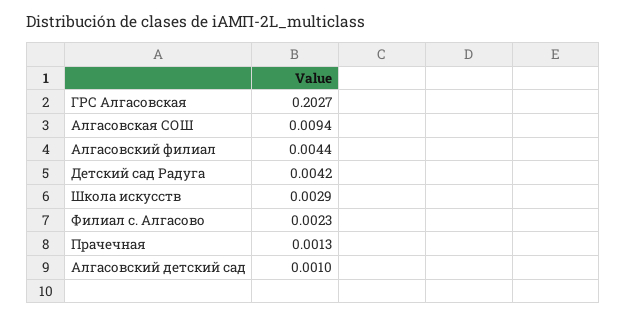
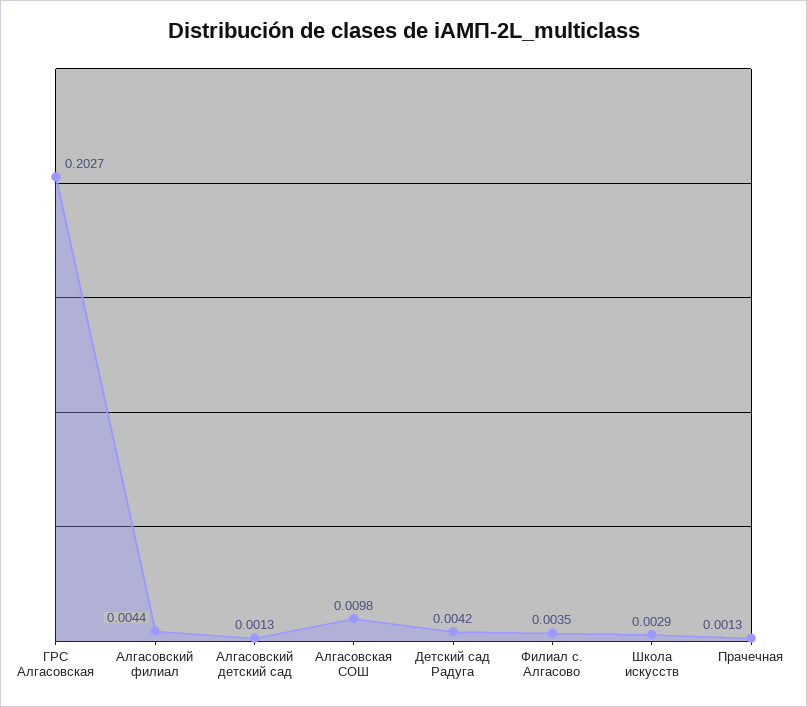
  {
    "ГРС Алгасовская": 0.2027,
-   "Алгасовская СОШ": 0.0094,
+   "Алгасовская СОШ": 0.0098,
    "Алгасовский филиал": 0.0044,
    "Детский сад Радуга": 0.0042,
    "Школа искусств": 0.0029,
-   "Филиал с. Алгасово": 0.0023,
+   "Филиал с. Алгасово": 0.0035,
    "Прачечная": 0.0013,
-   "Алгасовский детский сад": 0.001
+   "Алгасовский детский сад": 0.0013
  }

